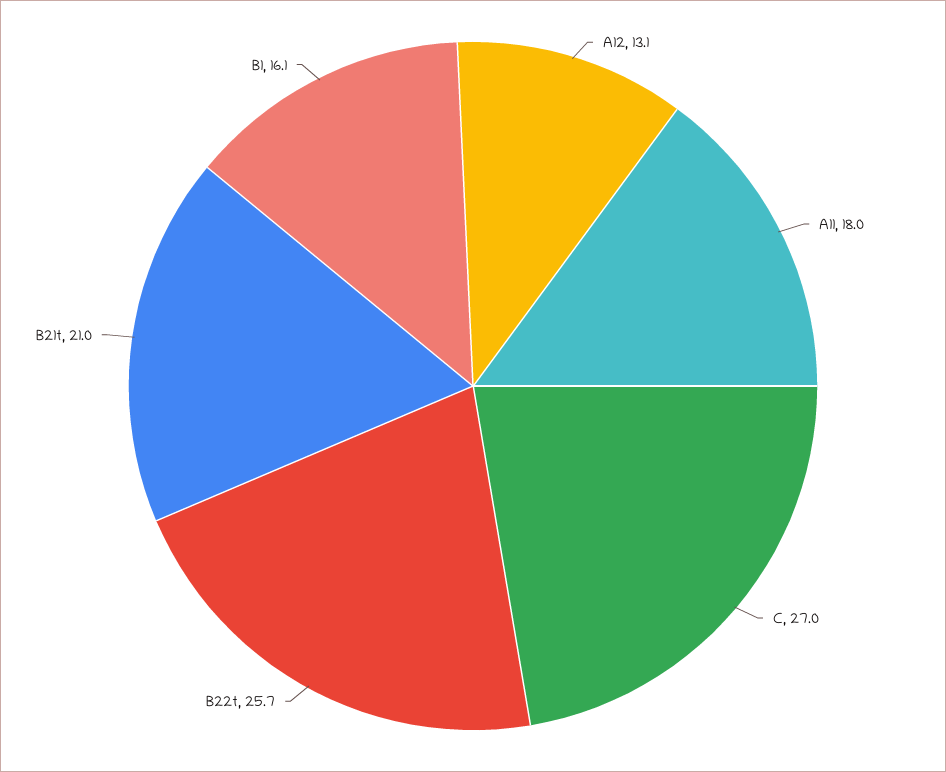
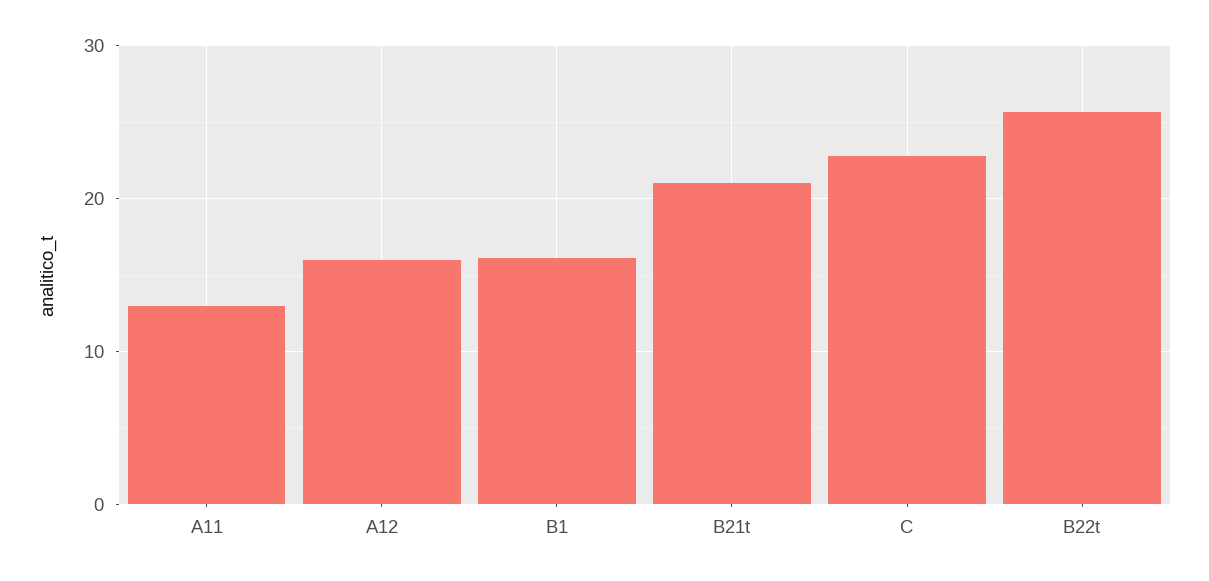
  {
-   "A12": 13.1,
+   "A12": 16,
-   "A11": 18,
+   "A11": 13,
-   "C": 27,
+   "C": 23,
    "B22t": 25.7,
    "B21t": 21,
    "B1": 16.1
  }

